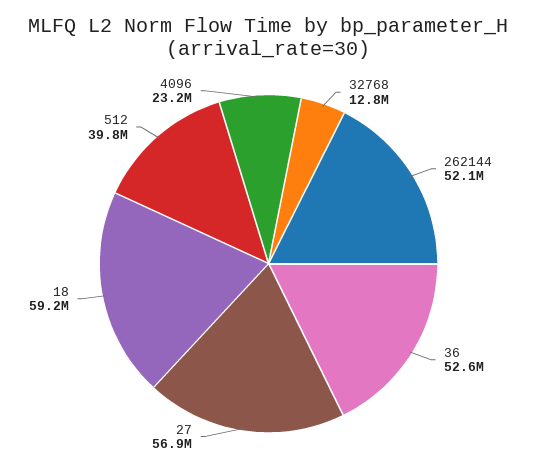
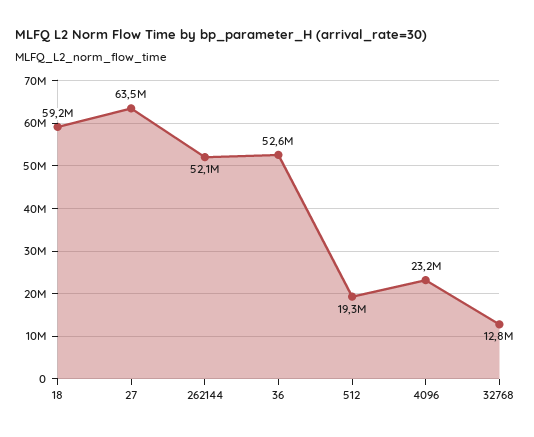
  {
    "32768": 12800000,
    "262144": 52100000,
    "36": 52600000,
-   "27": 56900000,
+   "27": 63500000,
    "18": 59200000,
-   "512": 39800000,
+   "512": 19300000,
    "4096": 23200000
  }

